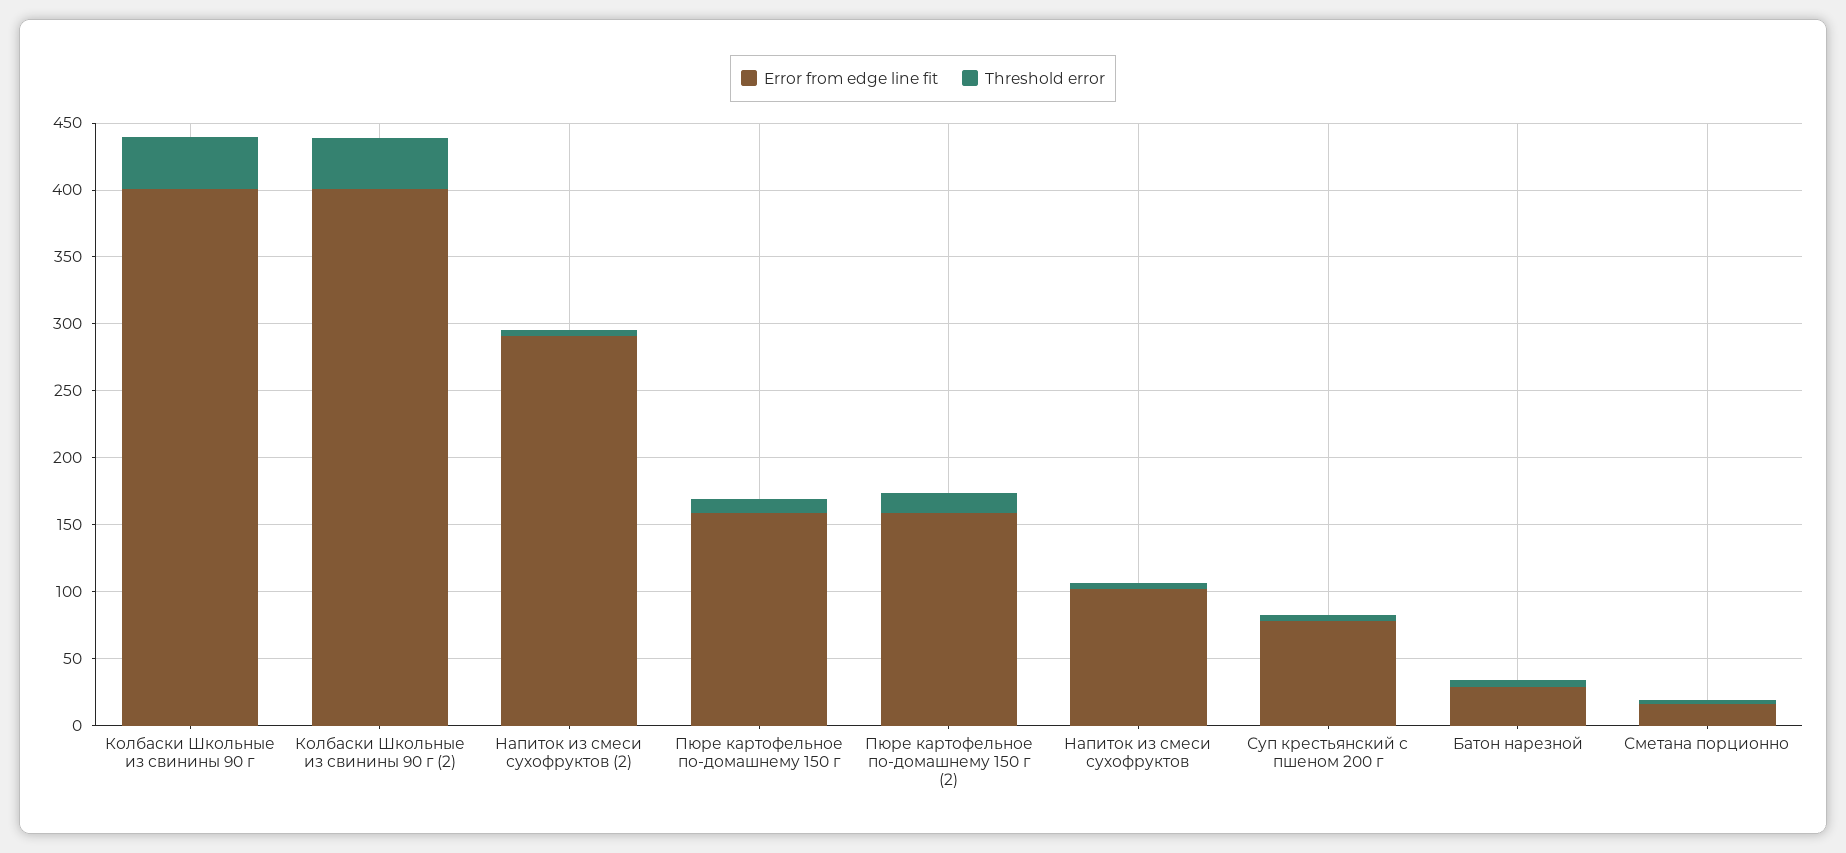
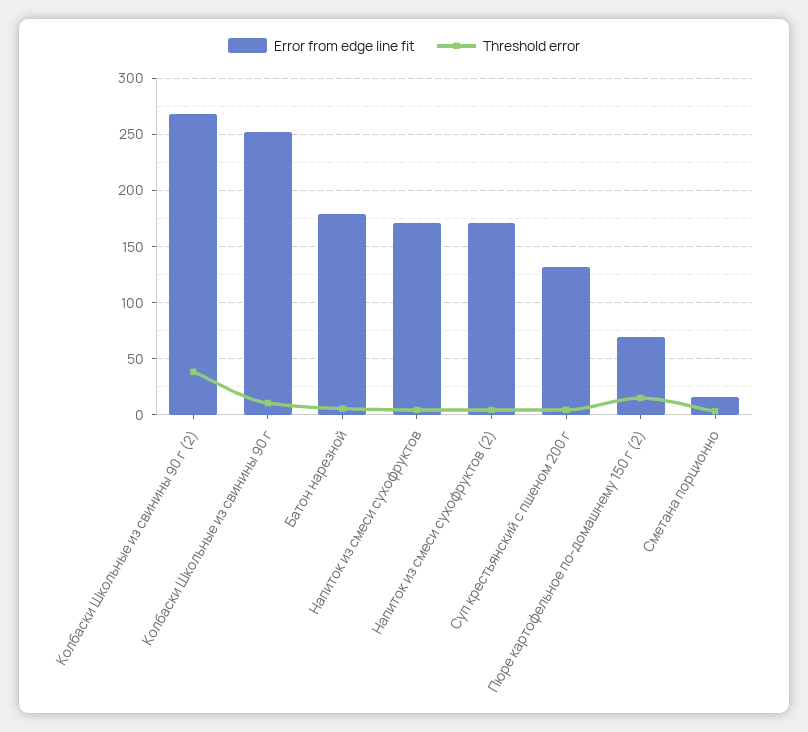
  {
    "Error from edge line fit": {
-     "Колбаски Школьные из свинины 90 г": 400,
+     "Колбаски Школьные из свинины 90 г": 250,
-     "Колбаски Школьные из свинины 90 г (2)": 400,
+     "Колбаски Школьные из свинины 90 г (2)": 270,
-     "Напиток из смеси сухофруктов (2)": 290,
+     "Напиток из смеси сухофруктов (2)": 170,
-     "Пюре картофельное по-домашнему 150 г": 160,
-     "Пюре картофельное по-домашнему 150 г (2)": 160,
+     "Пюре картофельное по-домашнему 150 г (2)": 70,
-     "Напиток из смеси сухофруктов": 100,
+     "Напиток из смеси сухофруктов": 170,
-     "Суп крестьянский с пшеном 200 г": 80,
+     "Суп крестьянский с пшеном 200 г": 130,
-     "Батон нарезной": 30,
+     "Батон нарезной": 180,
      "Сметана порционно": 20
    },
    "Threshold error": {
-     "Колбаски Школьные из свинины 90 г": 40,
+     "Колбаски Школьные из свинины 90 г": 10,
      "Колбаски Школьные из свинины 90 г (2)": 40,
      "Напиток из смеси сухофруктов (2)": 0,
-     "Пюре картофельное по-домашнему 150 г": 10,
      "Пюре картофельное по-домашнему 150 г (2)": 10,
      "Напиток из смеси сухофруктов": 0,
      "Суп крестьянский с пшеном 200 г": 0,
      "Батон нарезной": 10,
      "Сметана порционно": 0
    }
  }

